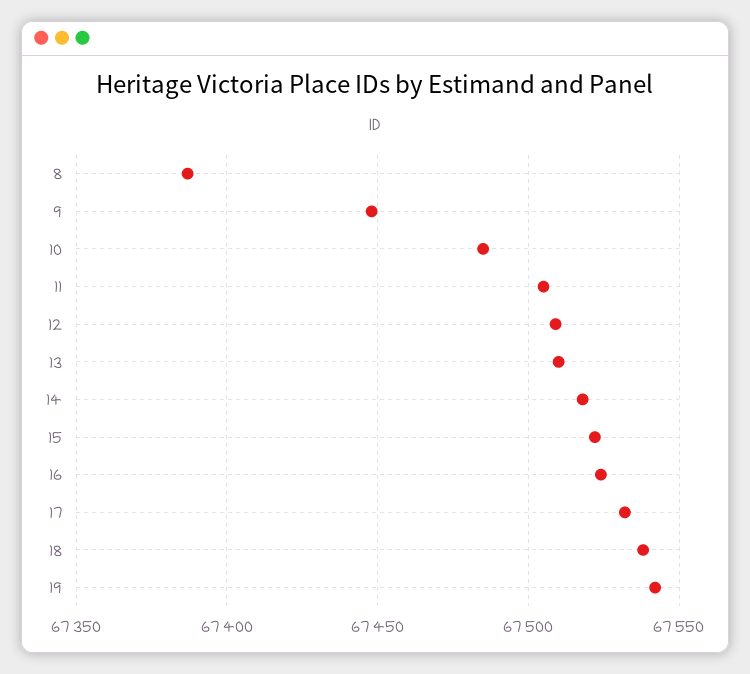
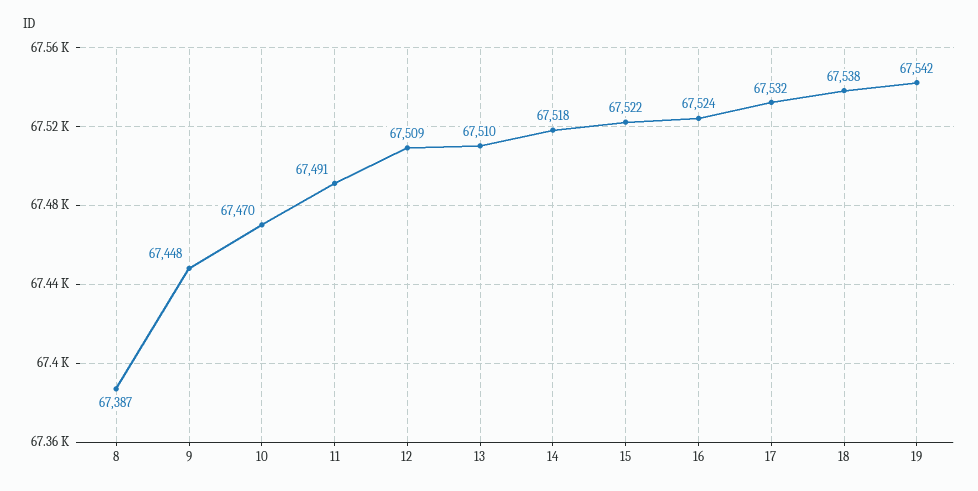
  {
    "8": 67387,
    "9": 67448,
-   "10": 67485,
+   "10": 67470,
-   "11": 67505,
+   "11": 67491,
    "12": 67509,
    "13": 67510,
    "14": 67518,
    "15": 67522,
    "16": 67524,
    "17": 67532,
    "18": 67538,
    "19": 67542
  }

